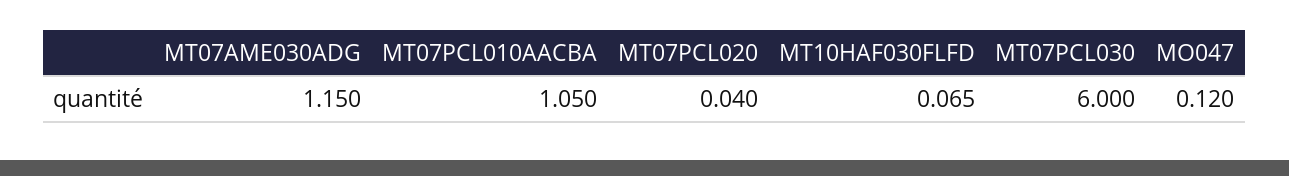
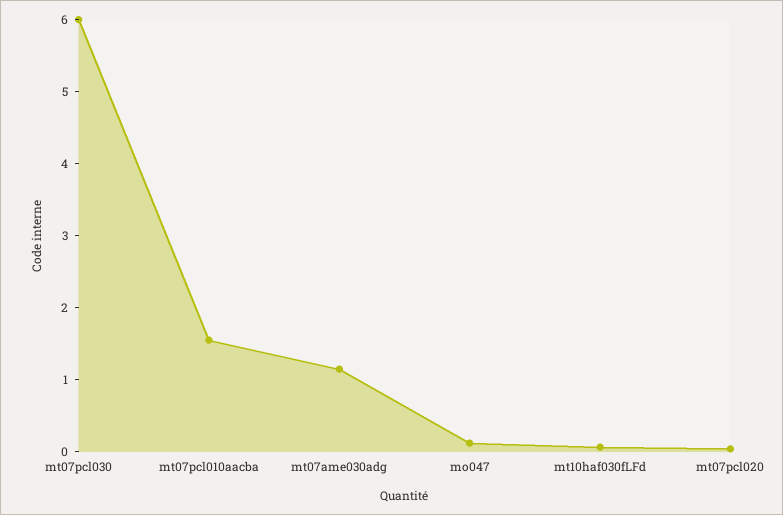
  {
    "MT07AME030ADG": 1.15,
-   "MT07PCL010AACBA": 1.05,
+   "MT07PCL010AACBA": 1.6,
    "MT07PCL020": 0.04,
    "MT10HAF030FLFD": 0.065,
    "MT07PCL030": 6,
    "MO047": 0.12
  }

